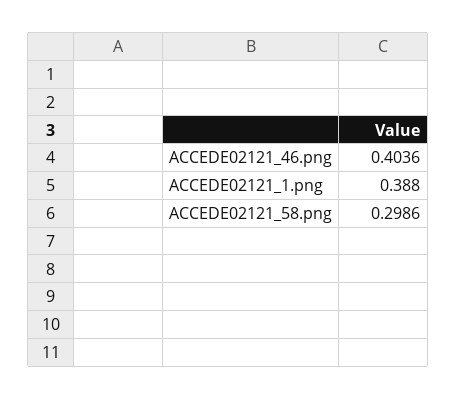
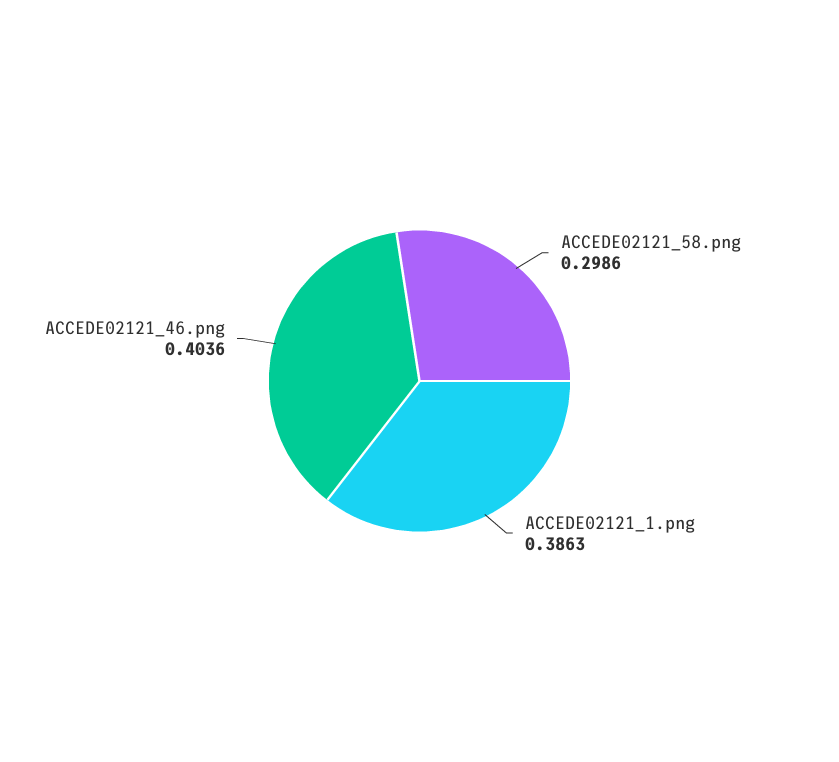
  {
    "ACCEDE02121_46.png": 0.4036,
-   "ACCEDE02121_1.png": 0.388,
+   "ACCEDE02121_1.png": 0.3863,
    "ACCEDE02121_58.png": 0.2986
  }

